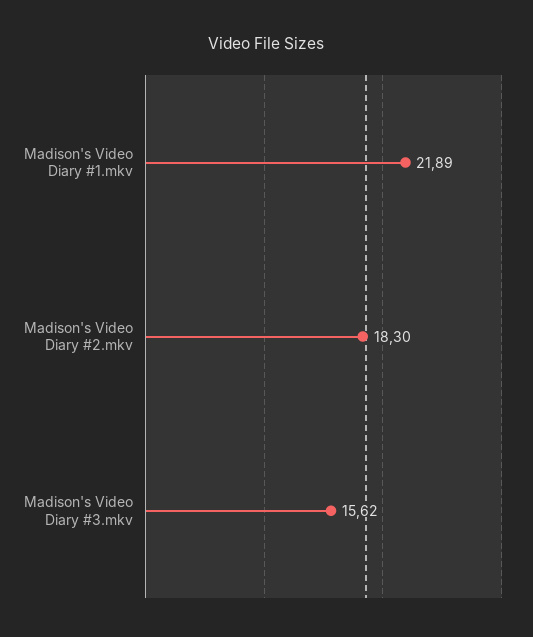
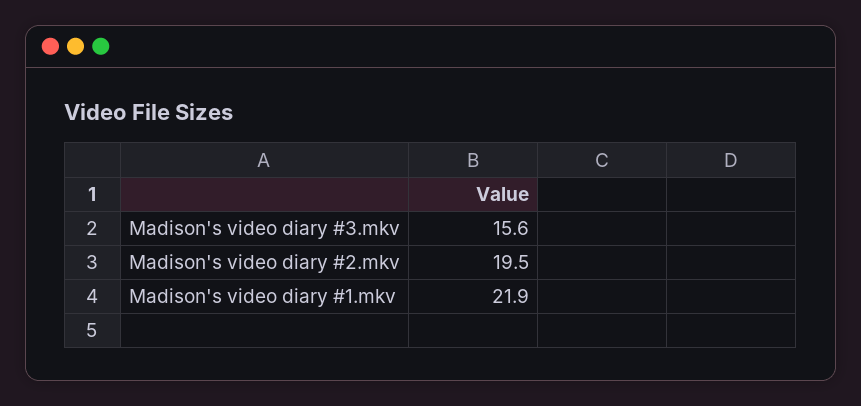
  {
    "Madison's Video Diary #1.mkv": 21.89,
-   "Madison's Video Diary #2.mkv": 18.3,
+   "Madison's Video Diary #2.mkv": 19.5,
    "Madison's Video Diary #3.mkv": 15.62
  }

